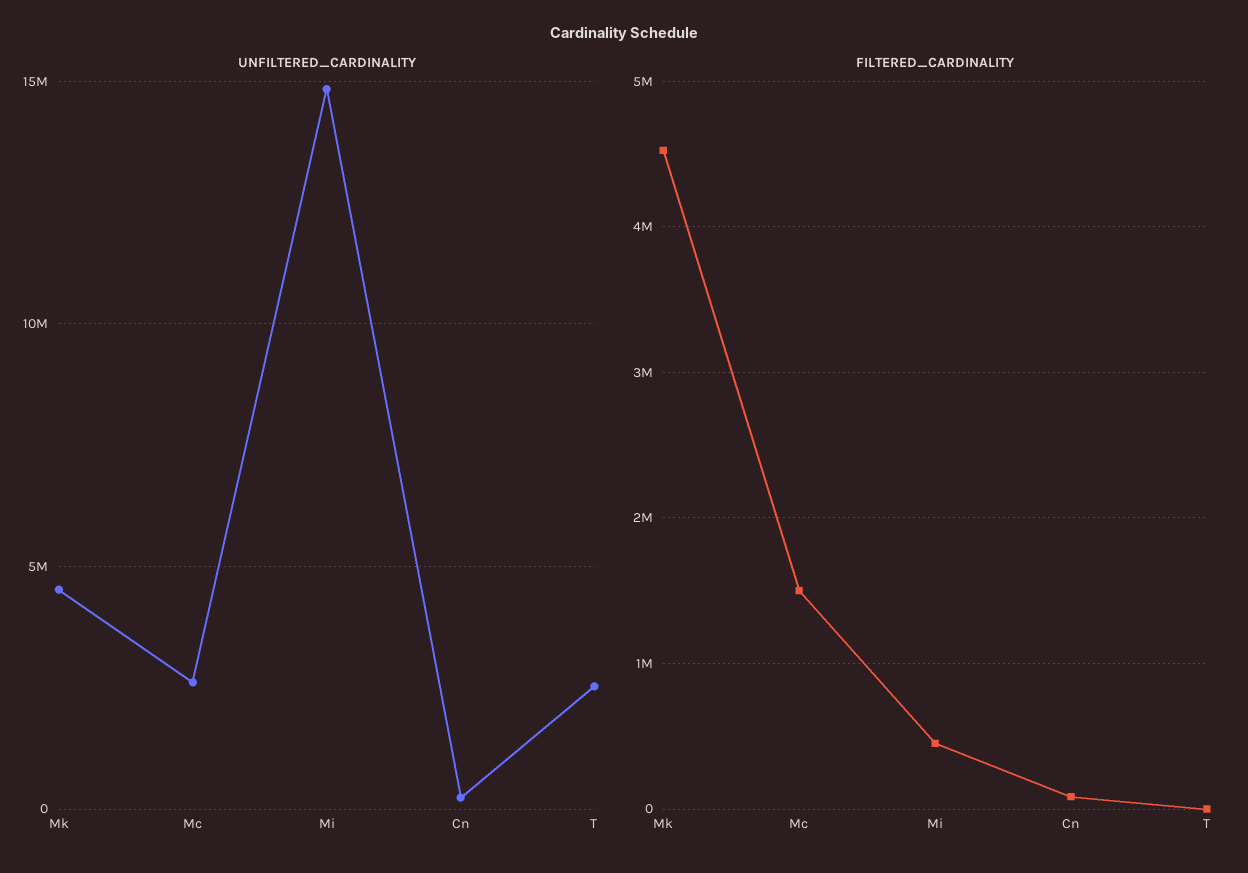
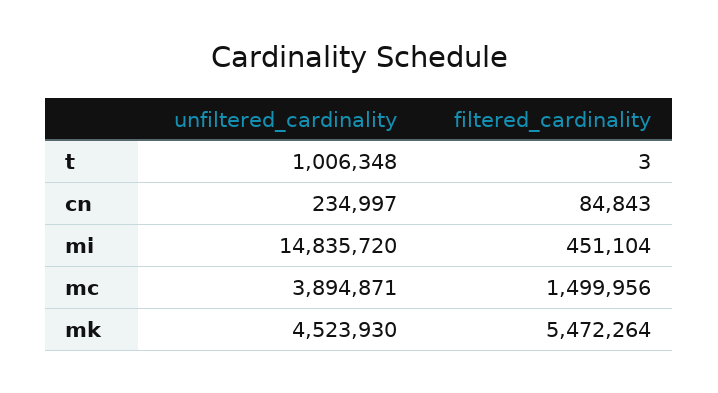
  {
    "UNFILTERED_CARDINALITY": {
      "Mk": 4523930,
-     "Mc": 2500000,
+     "Mc": 3894871,
      "Mi": 14835720,
      "Cn": 234997,
-     "T": 2500000
+     "T": 1006348
    },
    "FILTERED_CARDINALITY": {
-     "Mk": 4500000,
+     "Mk": 5472264,
      "Mc": 1499956,
      "Mi": 451104,
      "Cn": 84843,
      "T": 3
    }
  }

